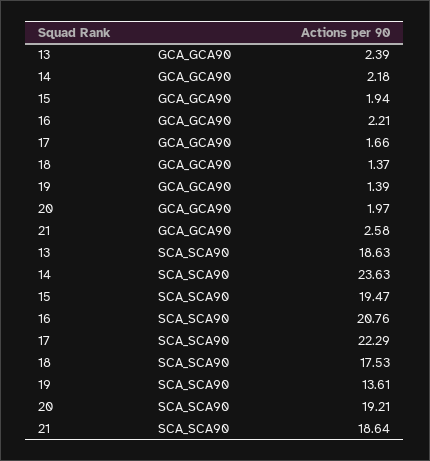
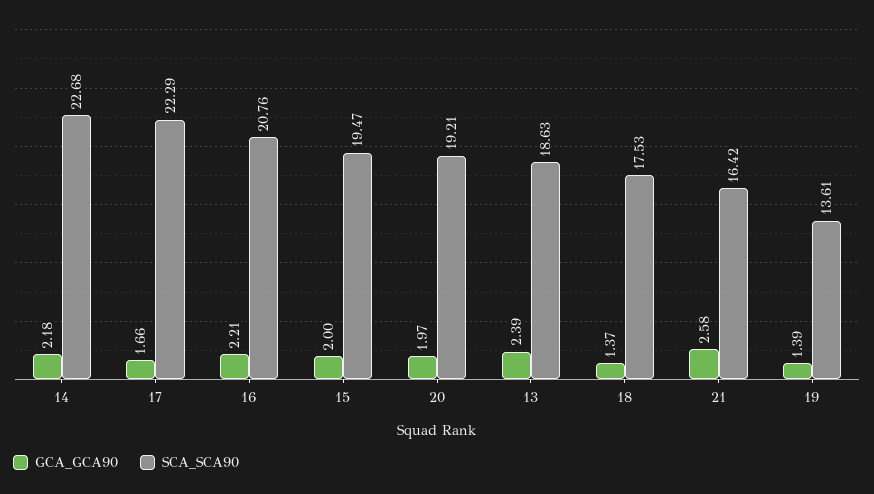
  {
    "GCA_GCA90": {
      "13": 2.39,
      "14": 2.18,
-     "15": 1.94,
+     "15": 2,
      "16": 2.21,
      "17": 1.66,
      "18": 1.37,
      "19": 1.39,
      "20": 1.97,
      "21": 2.58
    },
    "SCA_SCA90": {
      "13": 18.63,
-     "14": 23.63,
+     "14": 22.68,
      "15": 19.47,
      "16": 20.76,
      "17": 22.29,
      "18": 17.53,
      "19": 13.61,
      "20": 19.21,
-     "21": 18.64
+     "21": 16.42
    }
  }

